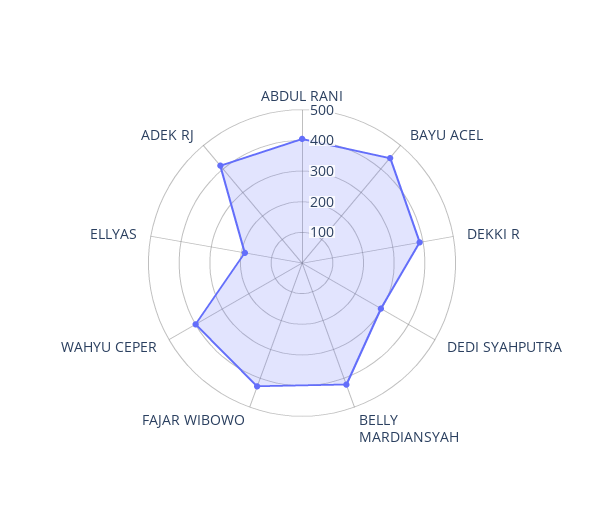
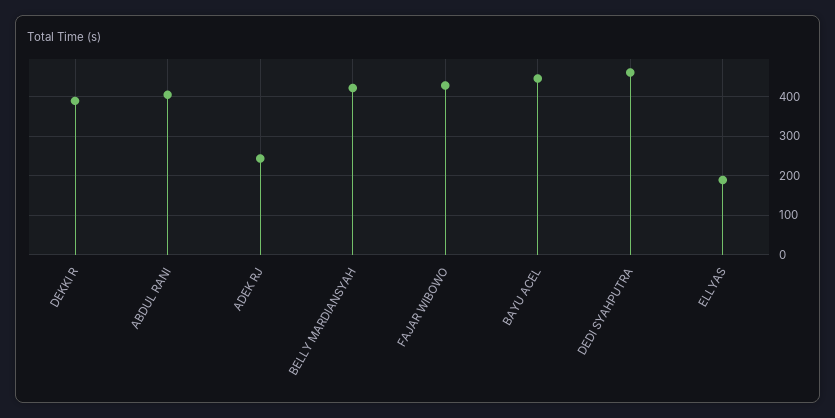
  {
    "ABDUL RANI": 400,
    "BAYU ACEL": 440,
    "DEKKI R": 380,
-   "DEDI SYAHPUTRA": 300,
+   "DEDI SYAHPUTRA": 460,
    "BELLY MARDIANSYAH": 420,
    "FAJAR WIBOWO": 420,
-   "WAHYU CEPER": 400,
    "ELLYAS": 180,
-   "ADEK RJ": 400
+   "ADEK RJ": 240
  }

